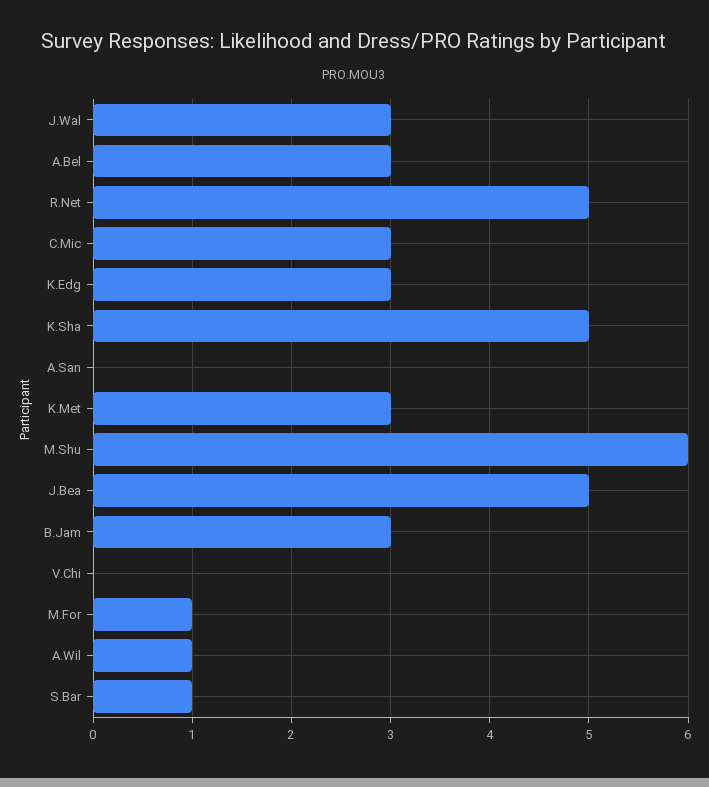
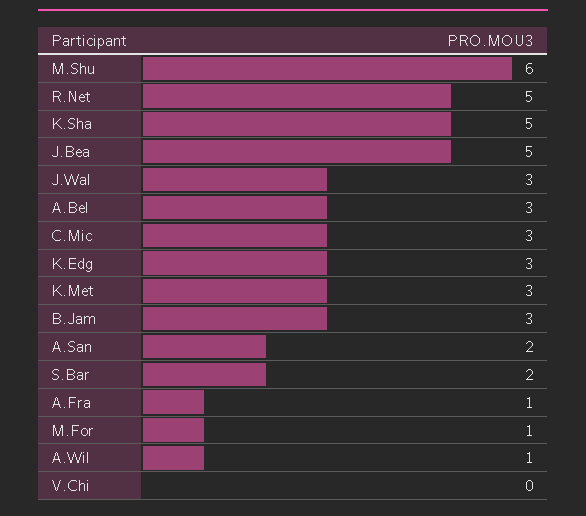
  {
    "J.Wal": 3,
    "A.Bel": 3,
    "R.Net": 5,
    "C.Mic": 3,
    "K.Edg": 3,
    "K.Sha": 5,
-   "A.San": 0,
+   "A.San": 2,
    "K.Met": 3,
    "M.Shu": 6,
    "J.Bea": 5,
    "B.Jam": 3,
    "V.Chi": 0,
    "M.For": 1,
    "A.Wil": 1,
-   "S.Bar": 1
+   "S.Bar": 2,
+   "A.Fra": 1
  }

